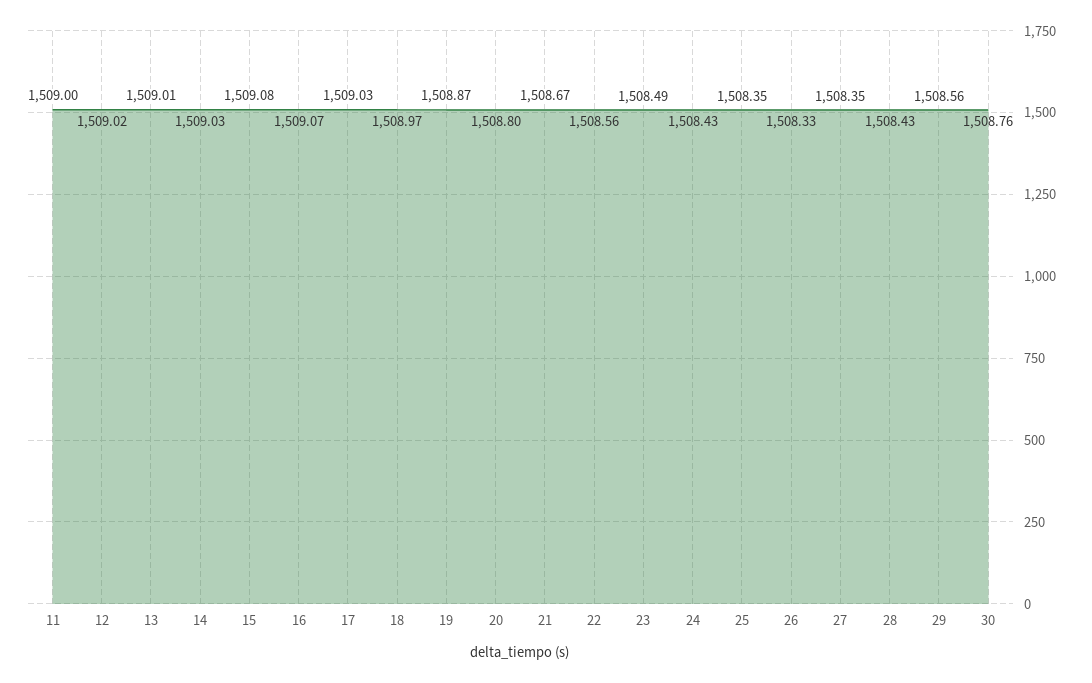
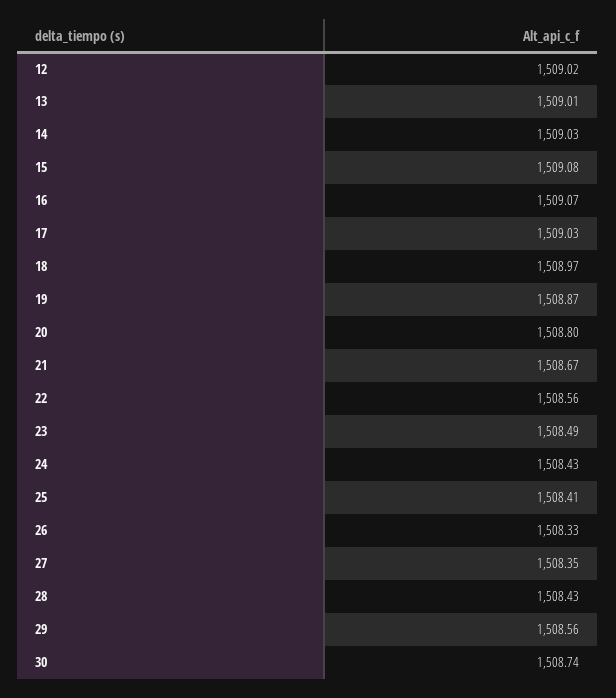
  {
-   "11": 1509,
    "12": 1509.02,
    "13": 1509.01,
    "14": 1509.03,
    "15": 1509.08,
    "16": 1509.07,
    "17": 1509.03,
    "18": 1508.97,
    "19": 1508.87,
    "20": 1508.8,
    "21": 1508.67,
    "22": 1508.56,
    "23": 1508.49,
    "24": 1508.43,
-   "25": 1508.35,
+   "25": 1508.41,
    "26": 1508.33,
    "27": 1508.35,
    "28": 1508.43,
    "29": 1508.56,
-   "30": 1508.76
+   "30": 1508.74
  }

